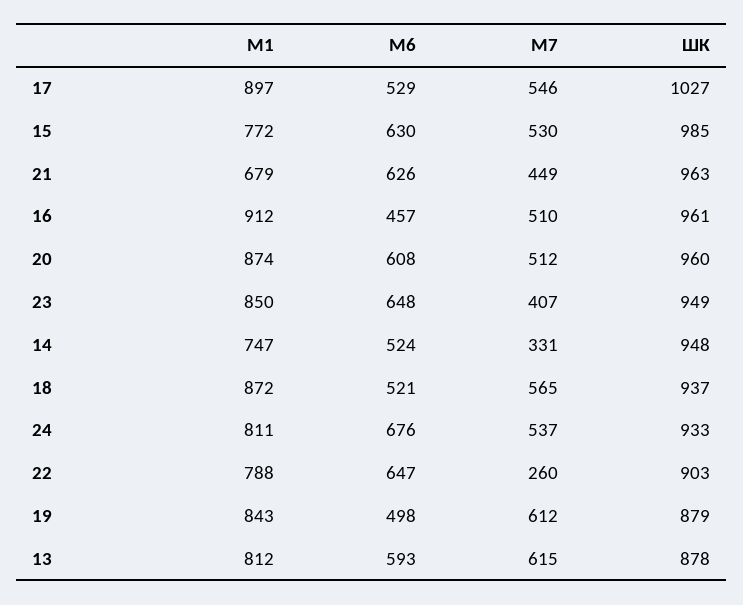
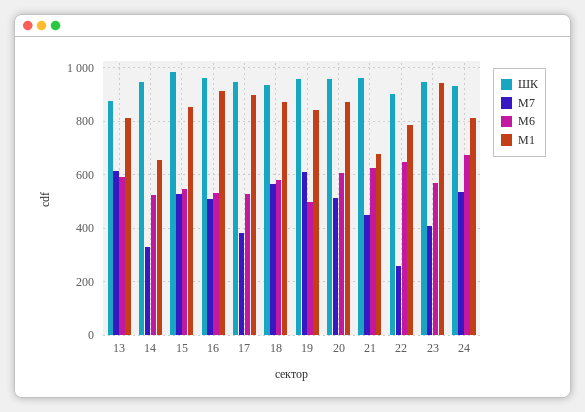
  {
    "М1": {
      "17": 897,
-     "15": 772,
+     "15": 850,
      "21": 679,
      "16": 912,
      "20": 874,
-     "23": 850,
+     "23": 950,
-     "14": 747,
+     "14": 650,
      "18": 872,
      "24": 811,
      "22": 788,
      "19": 843,
      "13": 812
    },
    "М6": {
      "17": 529,
-     "15": 630,
+     "15": 550,
      "21": 626,
-     "16": 457,
+     "16": 525,
      "20": 608,
-     "23": 648,
+     "23": 575,
      "14": 524,
-     "18": 521,
+     "18": 575,
      "24": 676,
      "22": 647,
      "19": 498,
      "13": 593
    },
    "М7": {
-     "17": 546,
+     "17": 375,
      "15": 530,
      "21": 449,
      "16": 510,
      "20": 512,
      "23": 407,
      "14": 331,
      "18": 565,
      "24": 537,
      "22": 260,
      "19": 612,
      "13": 615
    },
    "ШК": {
-     "17": 1027,
+     "17": 950,
      "15": 985,
      "21": 963,
      "16": 961,
      "20": 960,
      "23": 949,
      "14": 948,
      "18": 937,
      "24": 933,
      "22": 903,
-     "19": 879,
+     "19": 950,
      "13": 878
    }
  }

